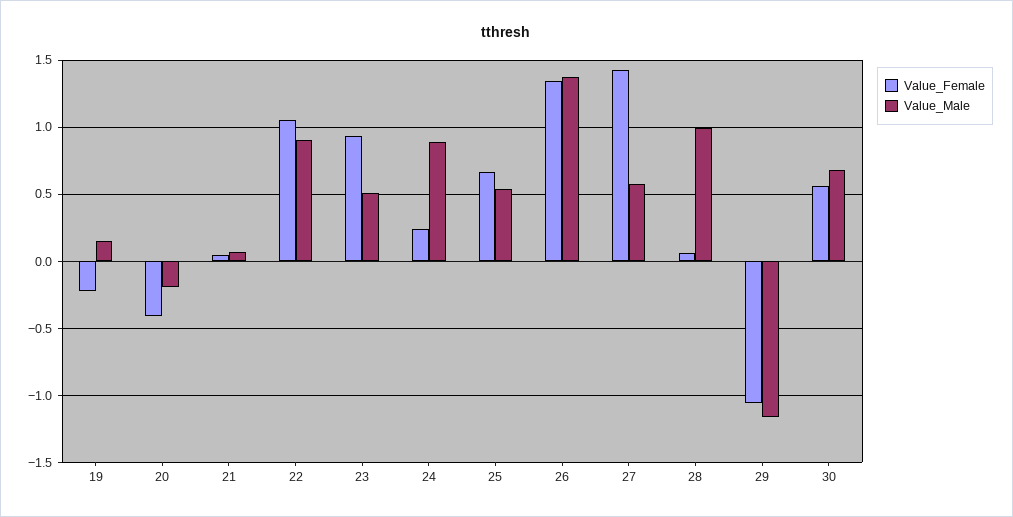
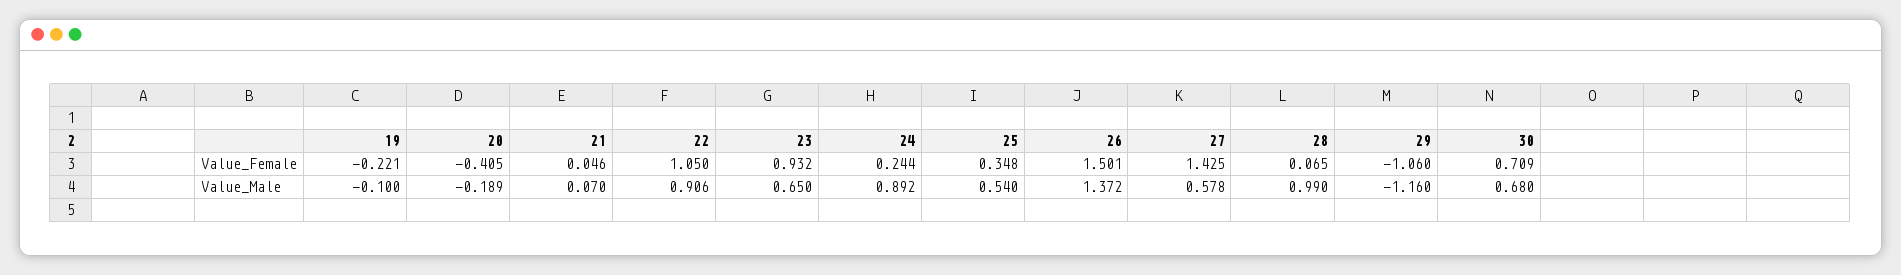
  {
    "Value_Female": {
      "19": -0.221,
      "20": -0.405,
      "21": 0.046,
      "22": 1.05,
      "23": 0.932,
      "24": 0.244,
-     "25": 0.65,
+     "25": 0.348,
-     "26": 1.35,
+     "26": 1.501,
      "27": 1.425,
      "28": 0.065,
      "29": -1.06,
-     "30": 0.55
+     "30": 0.709
    },
    "Value_Male": {
-     "19": 0.15,
+     "19": -0.1,
      "20": -0.189,
      "21": 0.07,
      "22": 0.906,
-     "23": 0.5,
+     "23": 0.65,
      "24": 0.892,
      "25": 0.54,
      "26": 1.372,
      "27": 0.578,
      "28": 0.99,
      "29": -1.16,
      "30": 0.68
    }
  }

